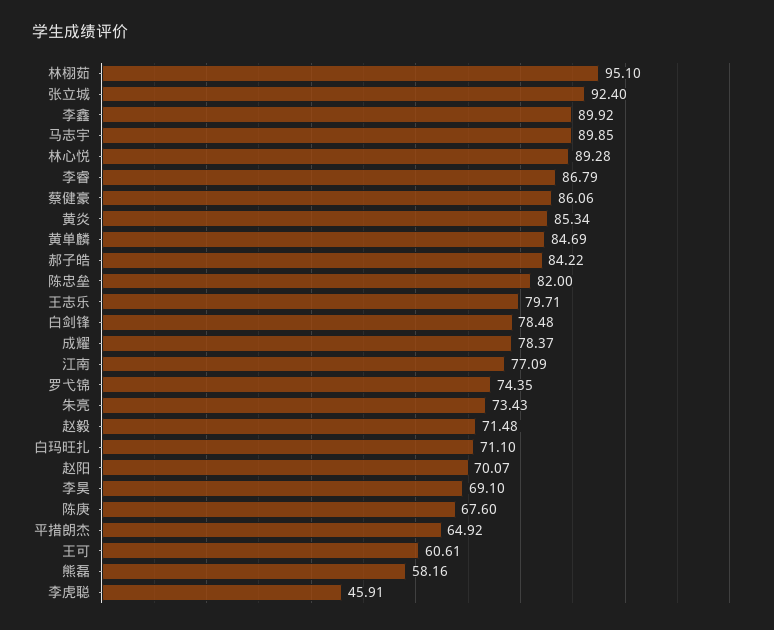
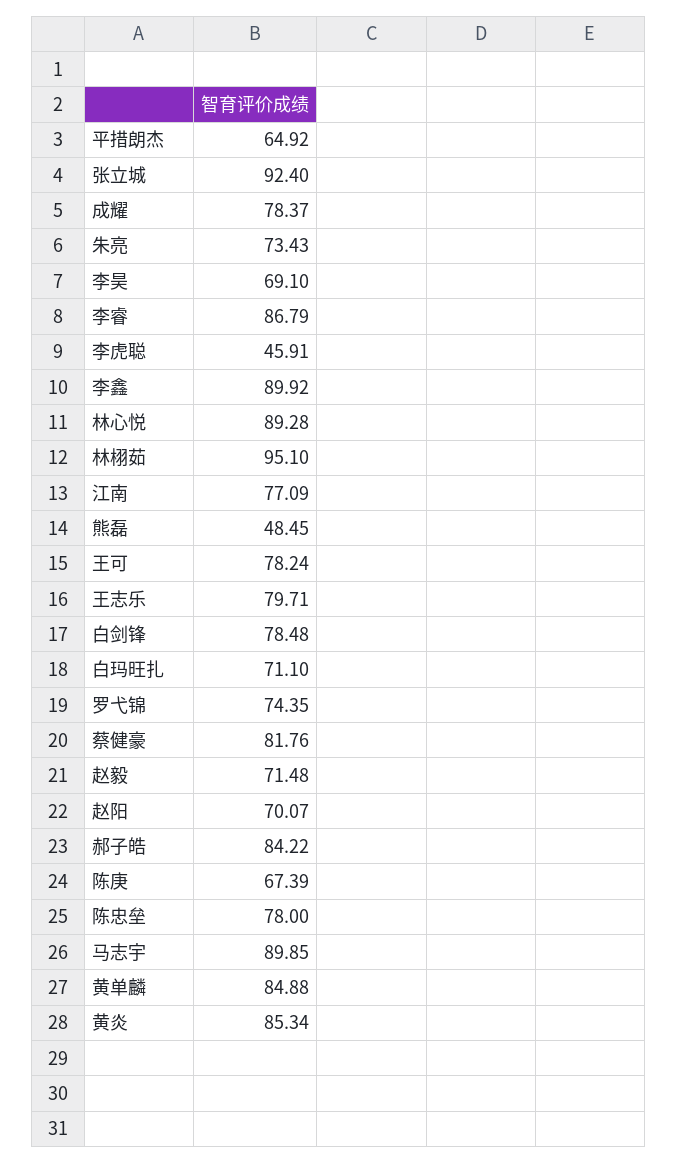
  {
    "林栩茹": 95.1,
    "张立城": 92.4,
    "李鑫": 89.92,
    "马志宇": 89.85,
    "林心悦": 89.28,
    "李睿": 86.79,
-   "蔡健豪": 86.06,
+   "蔡健豪": 81.76,
    "黄炎": 85.34,
-   "黄单麟": 84.69,
+   "黄单麟": 84.88,
    "郝子皓": 84.22,
-   "陈忠垒": 82,
+   "陈忠垒": 78,
    "王志乐": 79.71,
    "白剑锋": 78.48,
    "成耀": 78.37,
    "江南": 77.09,
    "罗弋锦": 74.35,
    "朱亮": 73.43,
    "赵毅": 71.48,
    "白玛旺扎": 71.1,
    "赵阳": 70.07,
    "李昊": 69.1,
-   "陈庚": 67.6,
+   "陈庚": 67.39,
    "平措朗杰": 64.92,
-   "王可": 60.61,
+   "王可": 78.24,
-   "熊磊": 58.16,
+   "熊磊": 48.45,
    "李虎聪": 45.91
  }

